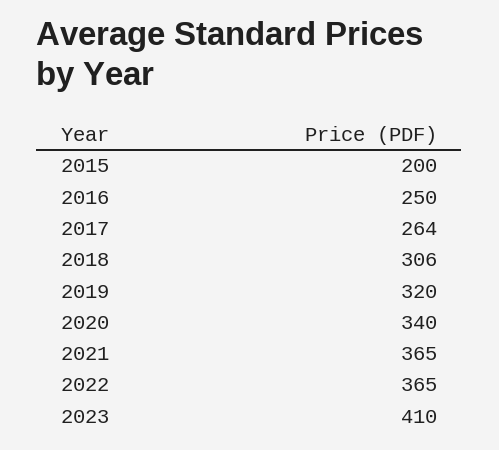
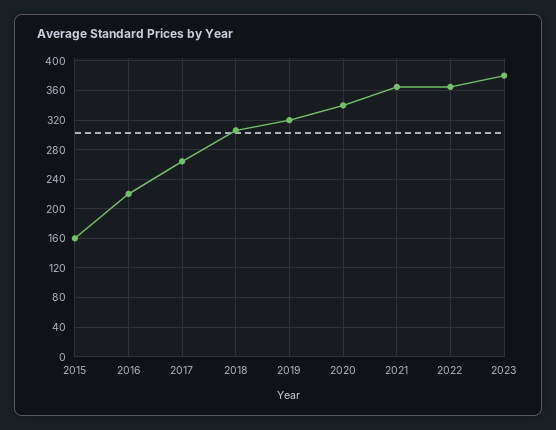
  {
-   "2015": 200,
+   "2015": 160,
-   "2016": 250,
+   "2016": 220,
    "2017": 264,
    "2018": 306,
    "2019": 320,
    "2020": 340,
    "2021": 365,
    "2022": 365,
-   "2023": 410
+   "2023": 380
  }

